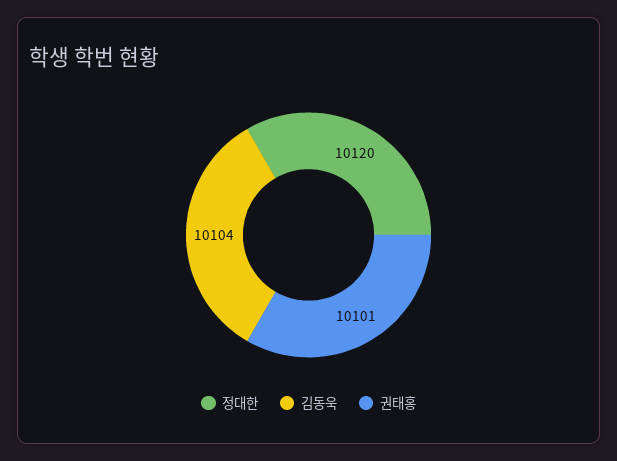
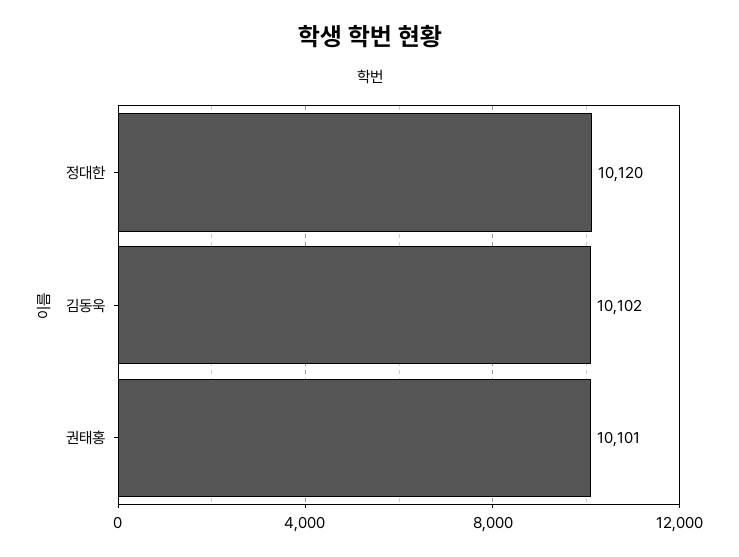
  {
    "정대한": 10120,
-   "김동욱": 10104,
+   "김동욱": 10102,
    "권태홍": 10101
  }

